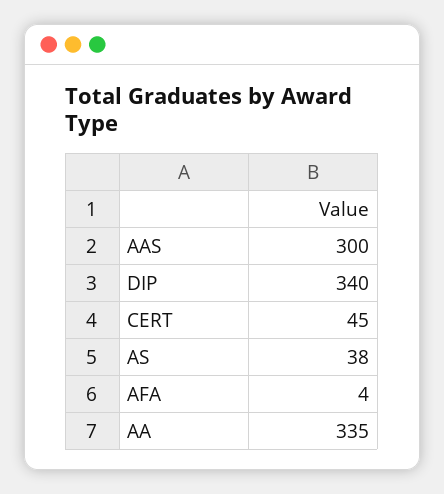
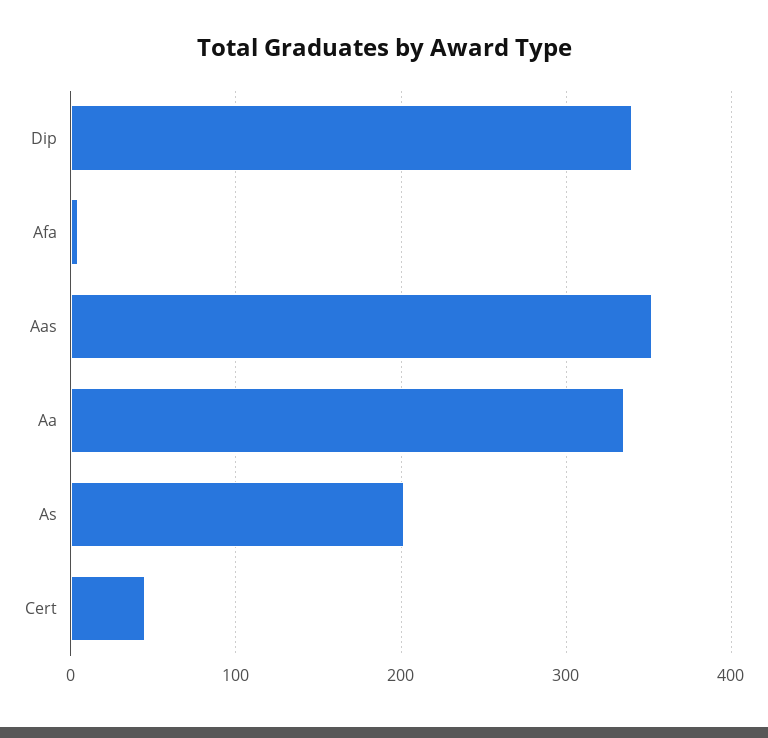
  {
-   "AAS": 300,
+   "AAS": 350,
    "DIP": 340,
    "CERT": 45,
-   "AS": 38,
+   "AS": 200,
    "AFA": 4,
    "AA": 335
  }

